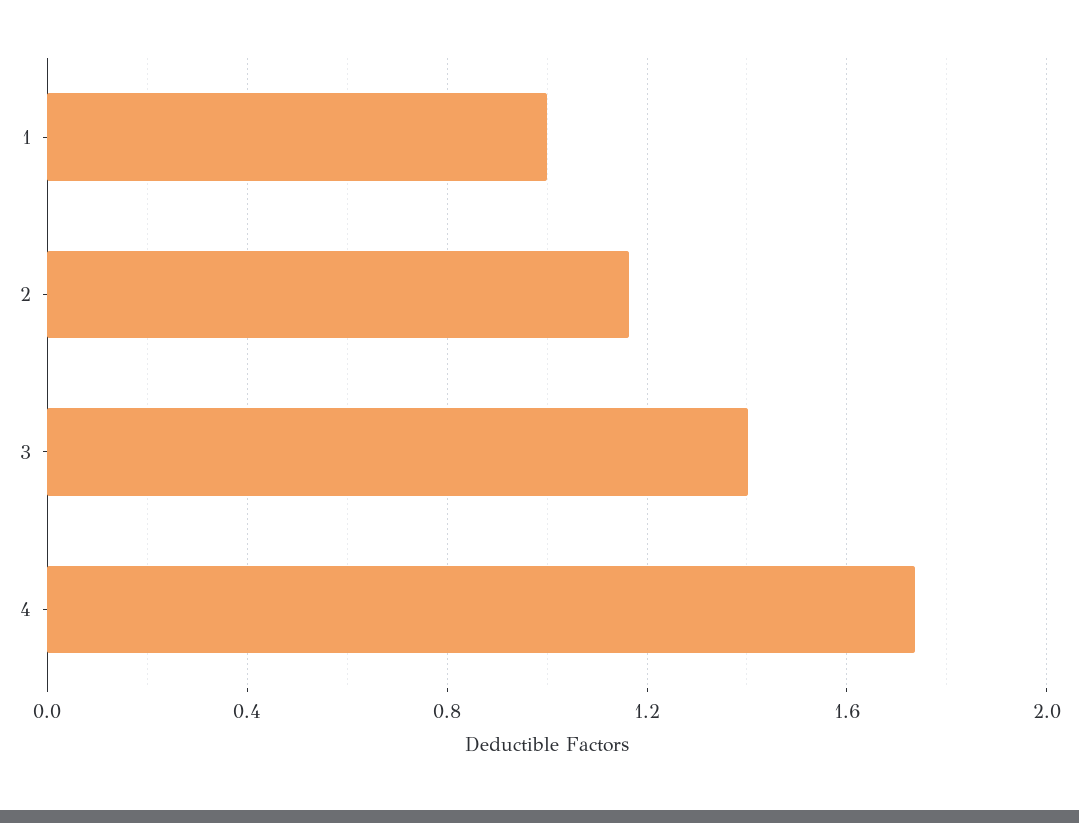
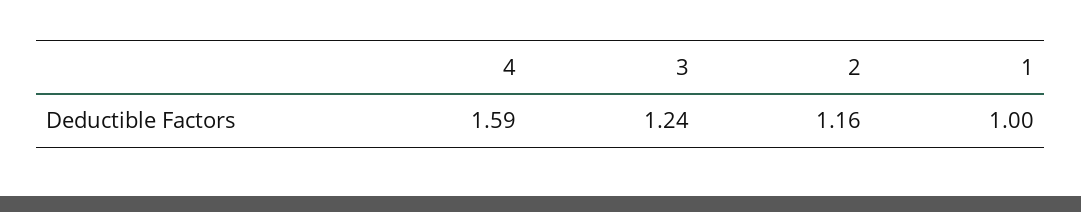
  {
    "1": 1,
    "2": 1.16,
-   "3": 1.4,
+   "3": 1.24,
-   "4": 1.75
+   "4": 1.59
  }

